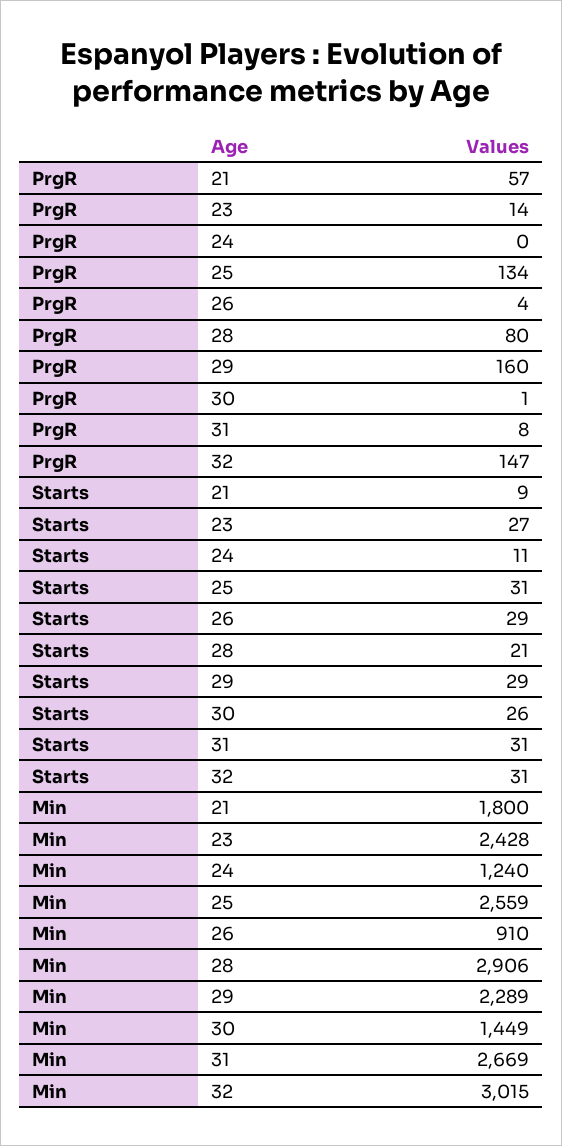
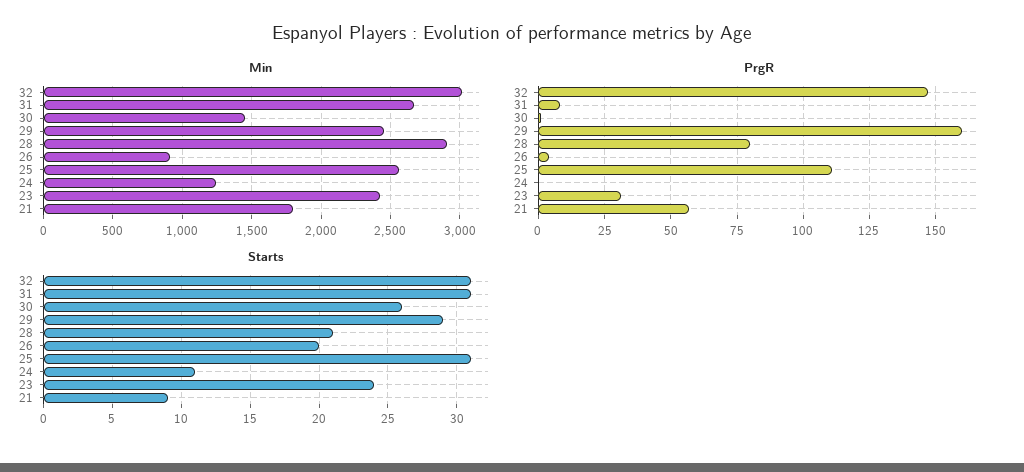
  {
    "PrgR": {
      "21": 57,
-     "23": 14,
+     "23": 30,
      "24": 0,
-     "25": 134,
+     "25": 110,
      "26": 4,
      "28": 80,
      "29": 160,
      "30": 1,
      "31": 8,
      "32": 147
    },
    "Starts": {
      "21": 9,
-     "23": 27,
+     "23": 24,
      "24": 11,
      "25": 31,
-     "26": 29,
+     "26": 20,
      "28": 21,
      "29": 29,
      "30": 26,
      "31": 31,
      "32": 31
    },
    "Min": {
      "21": 1800,
      "23": 2428,
      "24": 1240,
      "25": 2559,
      "26": 910,
      "28": 2906,
-     "29": 2289,
+     "29": 2450,
      "30": 1449,
      "31": 2669,
      "32": 3015
    }
  }

